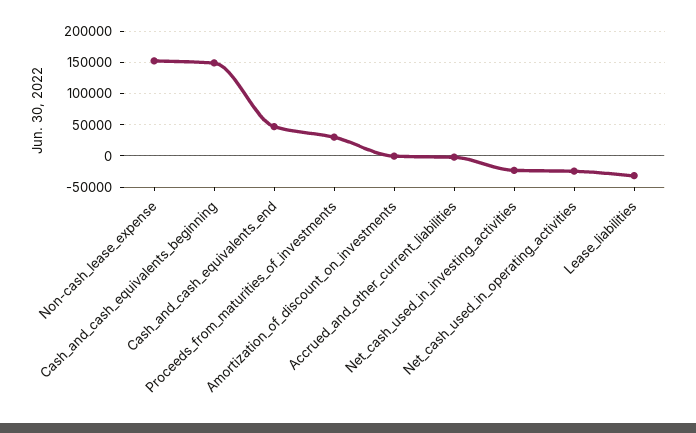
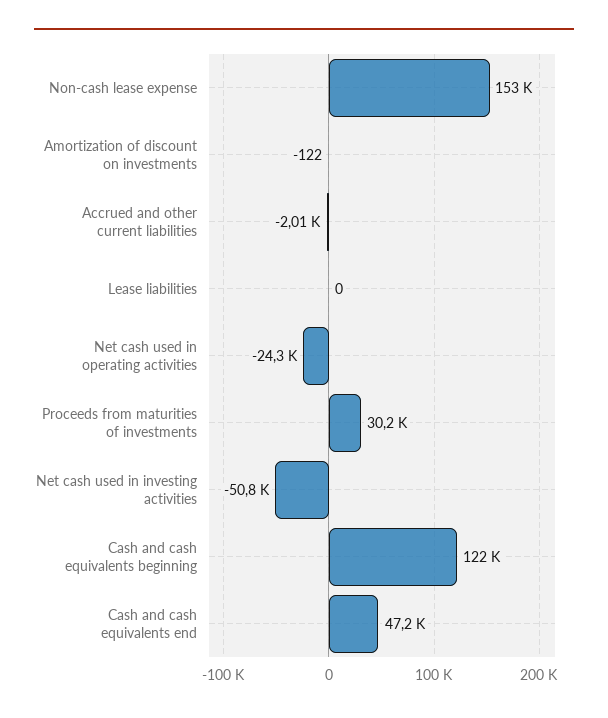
  {
    "Non-cash_lease_expense": 153000,
-   "Cash_and_cash_equivalents_beginning": 150000,
+   "Cash_and_cash_equivalents_beginning": 122000,
    "Cash_and_cash_equivalents_end": 47200,
    "Proceeds_from_maturities_of_investments": 30200,
    "Amortization_of_discount_on_investments": -122,
    "Accrued_and_other_current_liabilities": -2010,
-   "Net_cash_used_in_investing_activities": -20000,
+   "Net_cash_used_in_investing_activities": -50800,
    "Net_cash_used_in_operating_activities": -24300,
-   "Lease_liabilities": -30000
+   "Lease_liabilities": 0
  }

